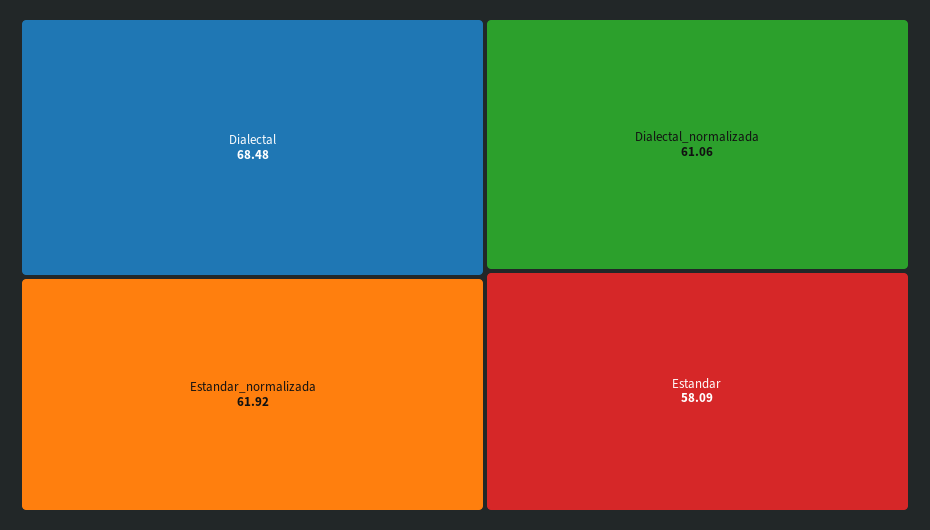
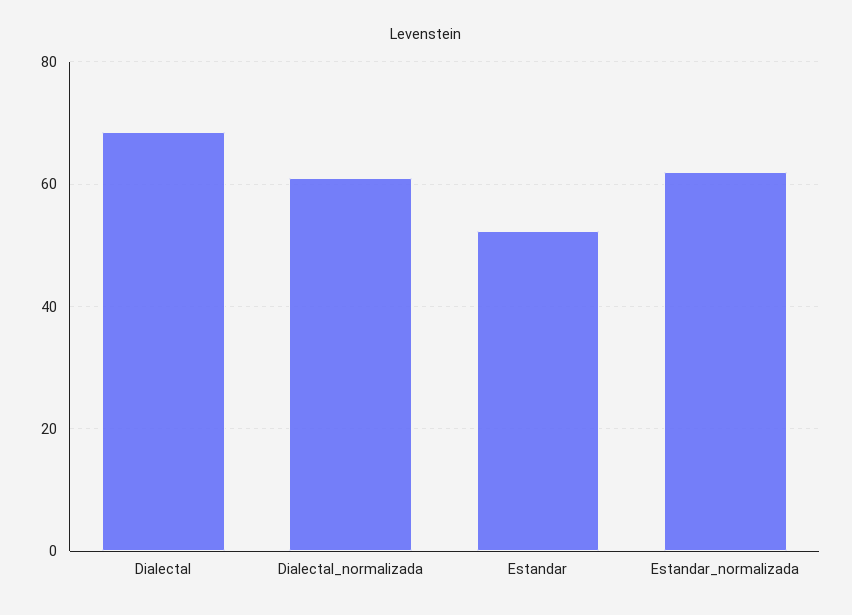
  {
    "Dialectal": 68.48,
    "Estandar_normalizada": 61.92,
    "Dialectal_normalizada": 61.06,
-   "Estandar": 58.09
+   "Estandar": 52
  }

